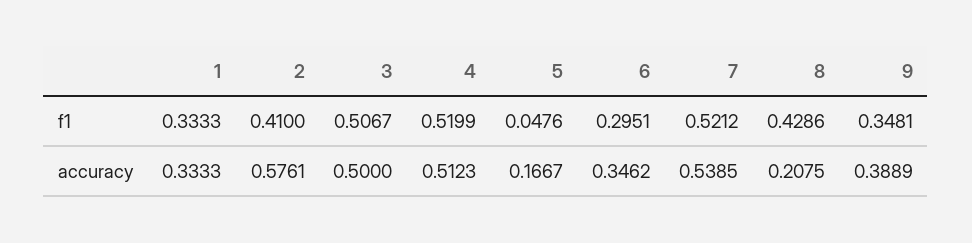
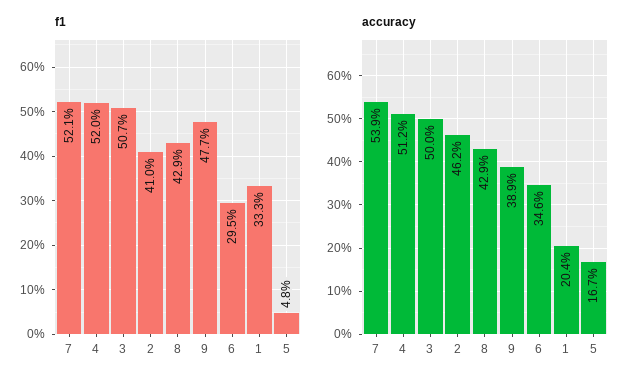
  {
    "f1": {
      "1": 0.3333,
      "2": 0.41,
      "3": 0.5067,
      "4": 0.5199,
      "5": 0.0476,
      "6": 0.2951,
      "7": 0.5212,
      "8": 0.4286,
-     "9": 0.3481
+     "9": 0.477
    },
    "accuracy": {
-     "1": 0.3333,
+     "1": 0.204,
-     "2": 0.5761,
+     "2": 0.462,
      "3": 0.5,
      "4": 0.5123,
      "5": 0.1667,
      "6": 0.3462,
      "7": 0.5385,
-     "8": 0.2075,
+     "8": 0.429,
      "9": 0.3889
    }
  }

